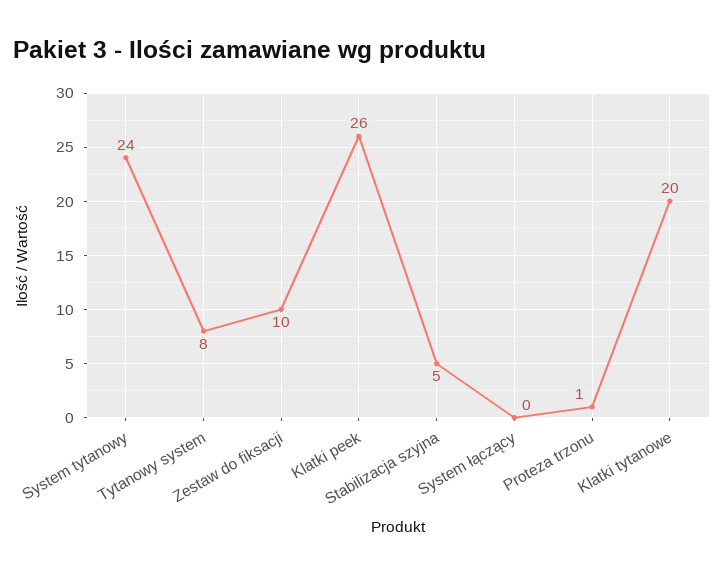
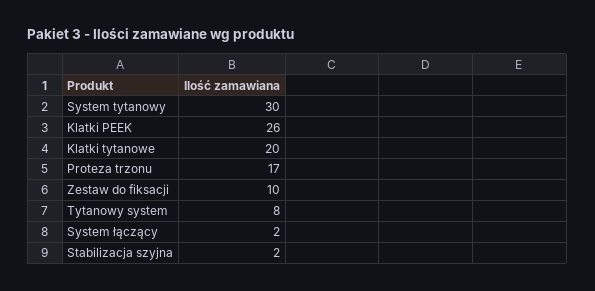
  {
-   "System tytanowy": 24,
+   "System tytanowy": 30,
    "Tytanowy system": 8,
    "Zestaw do fiksacji": 10,
    "Klatki peek": 26,
-   "Stabilizacja szyjna": 5,
+   "Stabilizacja szyjna": 2,
-   "System łączący": 0,
+   "System łączący": 2,
-   "Proteza trzonu": 1,
+   "Proteza trzonu": 17,
    "Klatki tytanowe": 20
  }

